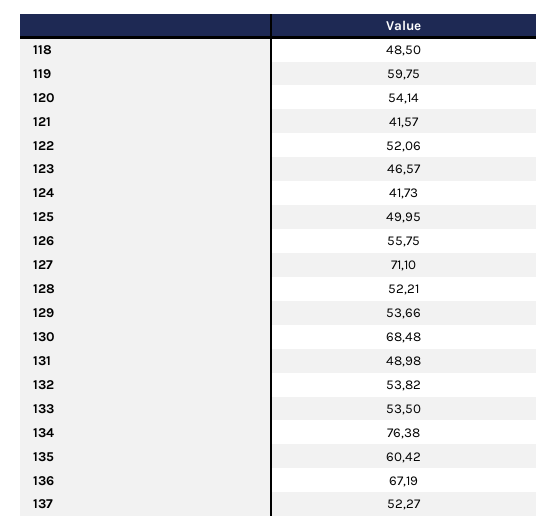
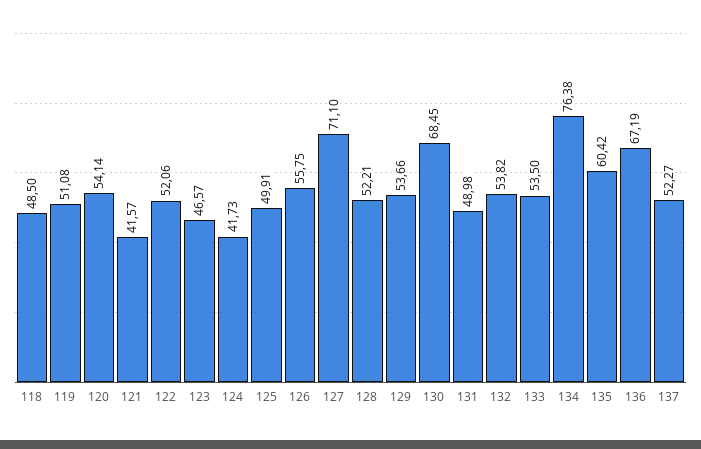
  {
    "118": 48.5,
-   "119": 59.75,
+   "119": 51.08,
    "120": 54.14,
    "121": 41.57,
    "122": 52.06,
    "123": 46.57,
    "124": 41.73,
-   "125": 49.95,
+   "125": 49.91,
    "126": 55.75,
    "127": 71.1,
    "128": 52.21,
    "129": 53.66,
-   "130": 68.48,
+   "130": 68.45,
    "131": 48.98,
    "132": 53.82,
    "133": 53.5,
    "134": 76.38,
    "135": 60.42,
    "136": 67.19,
    "137": 52.27
  }

